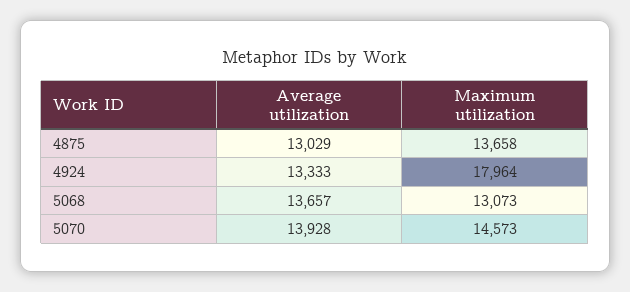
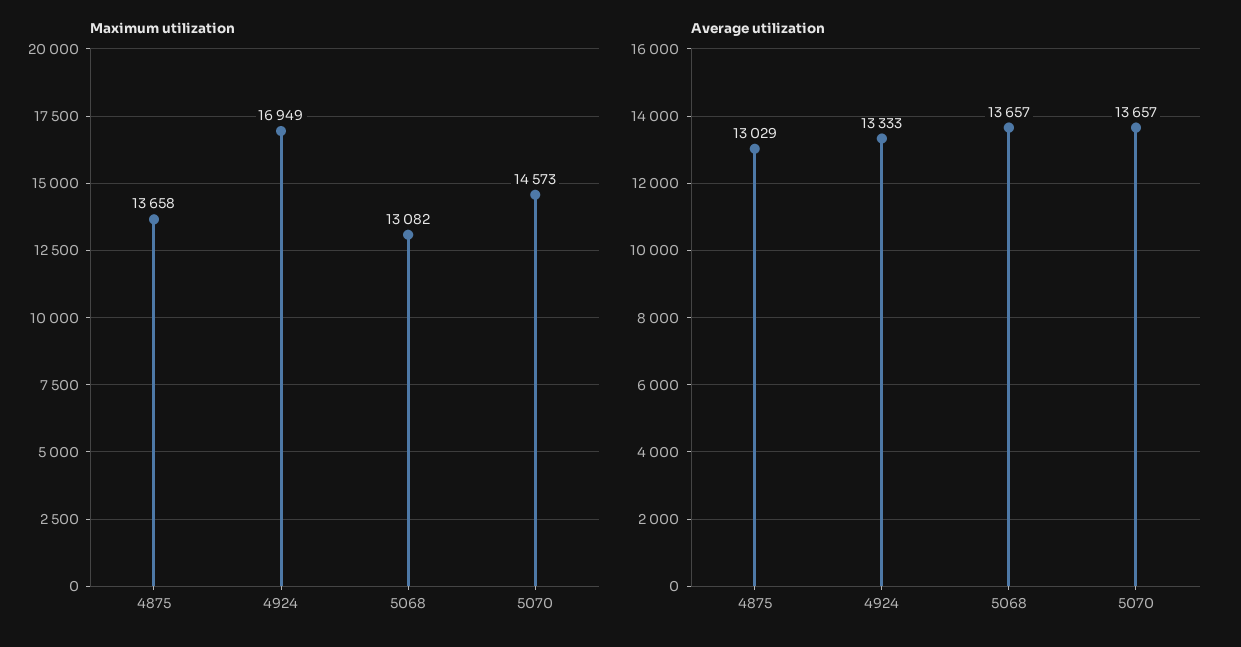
  {
    "Average utilization": {
      "4875": 13029,
      "4924": 13333,
      "5068": 13657,
-     "5070": 13928
+     "5070": 13657
    },
    "Maximum utilization": {
      "4875": 13658,
-     "4924": 17964,
+     "4924": 16949,
-     "5068": 13073,
+     "5068": 13082,
      "5070": 14573
    }
  }

